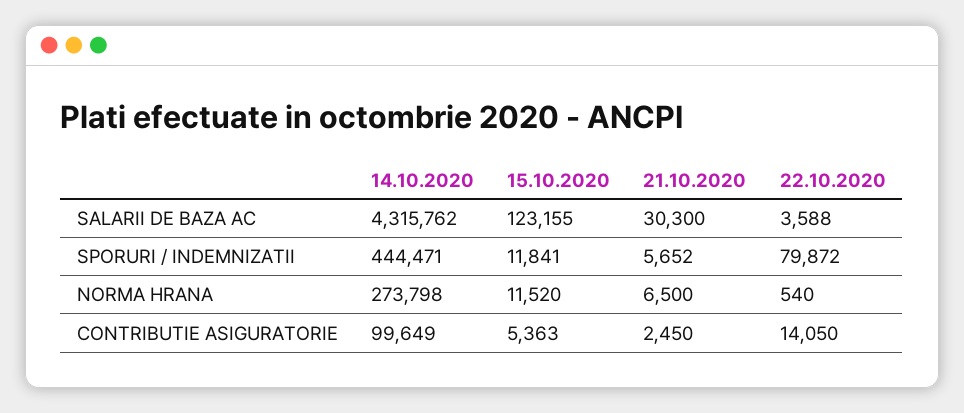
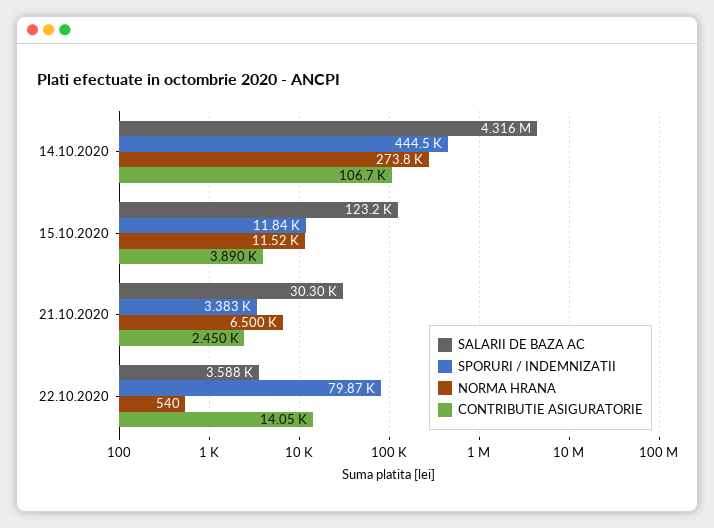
  {
    "SALARII DE BAZA AC": {
      "14.10.2020": 4315762,
      "15.10.2020": 123155,
      "21.10.2020": 30300,
      "22.10.2020": 3588
    },
    "SPORURI / INDEMNIZATII": {
      "14.10.2020": 444471,
      "15.10.2020": 11841,
-     "21.10.2020": 5652,
+     "21.10.2020": 3383,
      "22.10.2020": 79872
    },
    "NORMA HRANA": {
      "14.10.2020": 273798,
      "15.10.2020": 11520,
      "21.10.2020": 6500,
      "22.10.2020": 540
    },
    "CONTRIBUTIE ASIGURATORIE": {
-     "14.10.2020": 99649,
+     "14.10.2020": 106700,
-     "15.10.2020": 5363,
+     "15.10.2020": 3890,
      "21.10.2020": 2450,
      "22.10.2020": 14050
    }
  }

